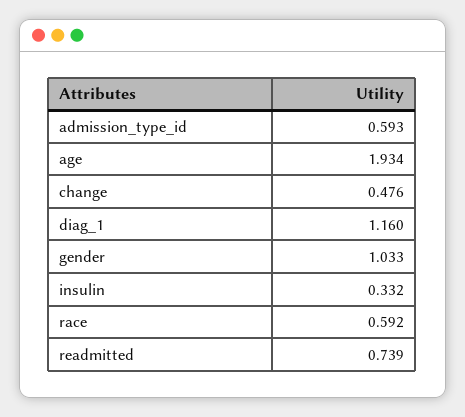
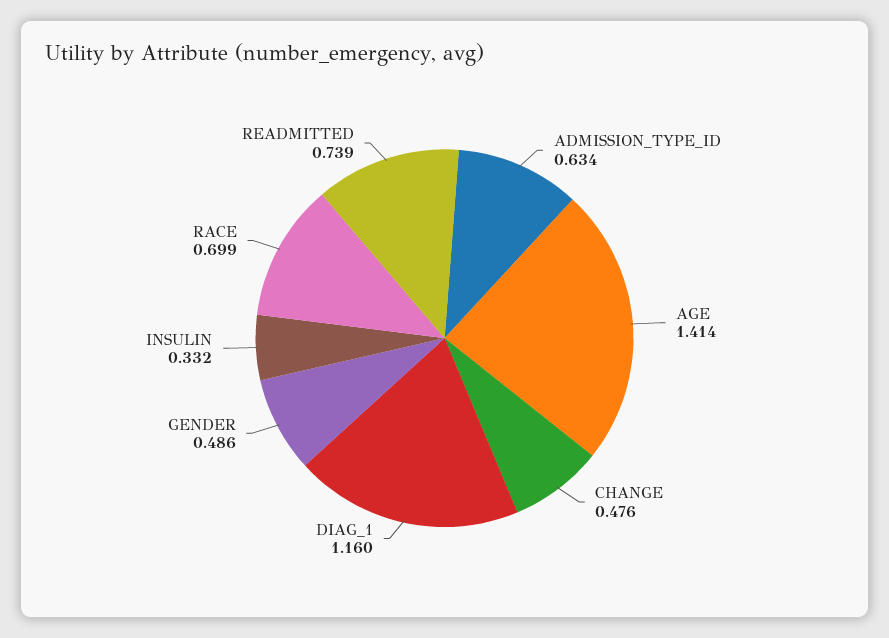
  {
-   "admission_type_id": 0.593,
+   "admission_type_id": 0.634,
-   "age": 1.934,
+   "age": 1.414,
    "change": 0.476,
    "diag_1": 1.16,
-   "gender": 1.033,
+   "gender": 0.486,
    "insulin": 0.332,
-   "race": 0.592,
+   "race": 0.699,
    "readmitted": 0.739
  }

